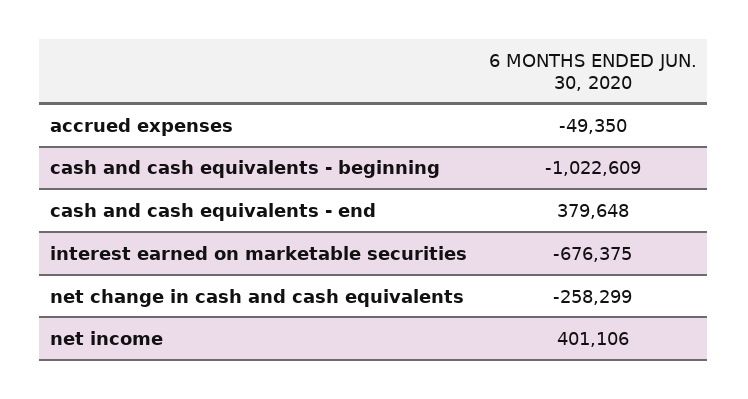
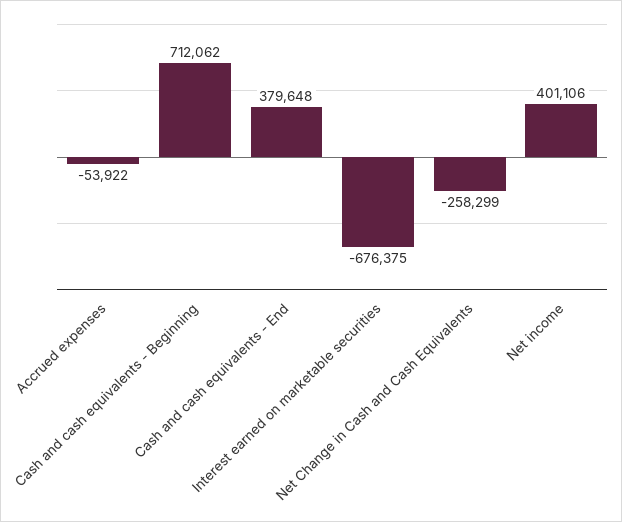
  {
-   "accrued expenses": -49350,
+   "accrued expenses": -53922,
-   "cash and cash equivalents - beginning": -1022609,
+   "cash and cash equivalents - beginning": 712062,
    "cash and cash equivalents - end": 379648,
    "interest earned on marketable securities": -676375,
    "net change in cash and cash equivalents": -258299,
    "net income": 401106
  }

